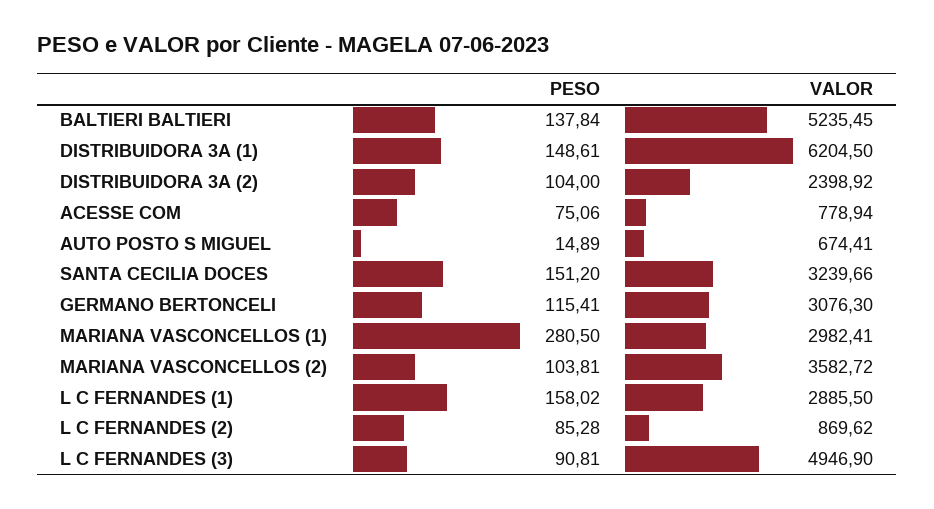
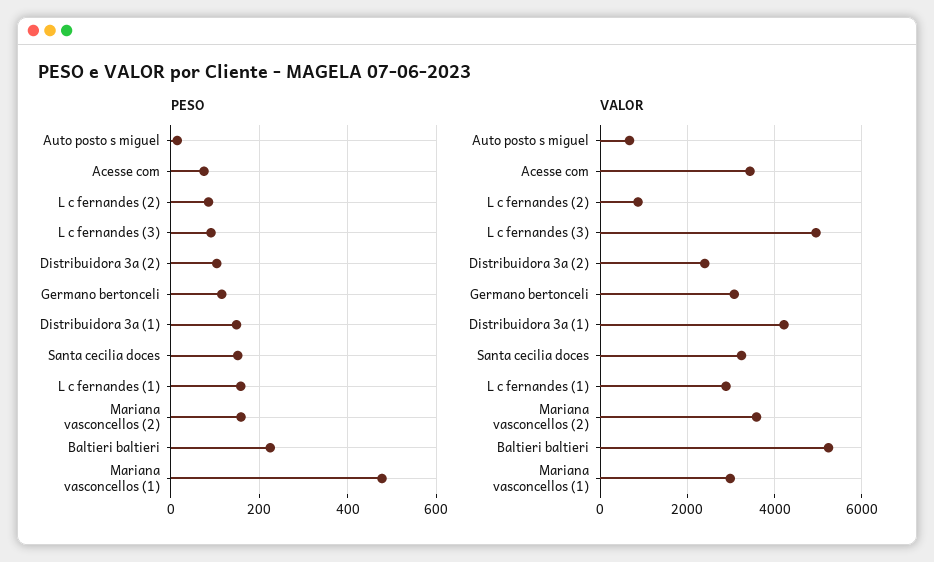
  {
    "PESO": {
-     "BALTIERI BALTIERI": 137.84,
+     "BALTIERI BALTIERI": 220,
      "DISTRIBUIDORA 3A (1)": 148.61,
      "DISTRIBUIDORA 3A (2)": 104,
      "ACESSE COM": 75.06,
      "AUTO POSTO S MIGUEL": 14.89,
      "SANTA CECILIA DOCES": 151.2,
      "GERMANO BERTONCELI": 115.41,
-     "MARIANA VASCONCELLOS (1)": 280.5,
+     "MARIANA VASCONCELLOS (1)": 480,
-     "MARIANA VASCONCELLOS (2)": 103.81,
+     "MARIANA VASCONCELLOS (2)": 160,
      "L C FERNANDES (1)": 158.02,
      "L C FERNANDES (2)": 85.28,
      "L C FERNANDES (3)": 90.81
    },
    "VALOR": {
      "BALTIERI BALTIERI": 5235.45,
-     "DISTRIBUIDORA 3A (1)": 6204.5,
+     "DISTRIBUIDORA 3A (1)": 4200,
      "DISTRIBUIDORA 3A (2)": 2398.92,
-     "ACESSE COM": 778.94,
+     "ACESSE COM": 3400,
      "AUTO POSTO S MIGUEL": 674.41,
      "SANTA CECILIA DOCES": 3239.66,
      "GERMANO BERTONCELI": 3076.3,
      "MARIANA VASCONCELLOS (1)": 2982.41,
      "MARIANA VASCONCELLOS (2)": 3582.72,
      "L C FERNANDES (1)": 2885.5,
      "L C FERNANDES (2)": 869.62,
      "L C FERNANDES (3)": 4946.9
    }
  }

